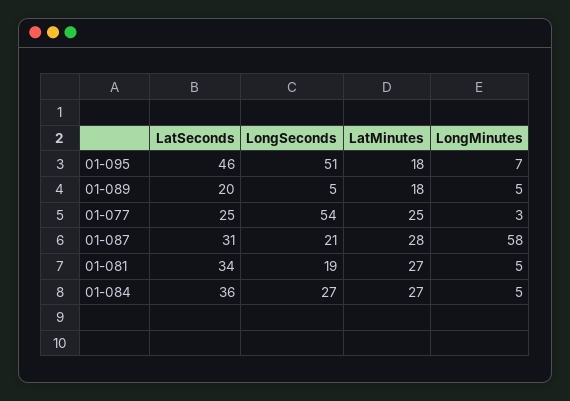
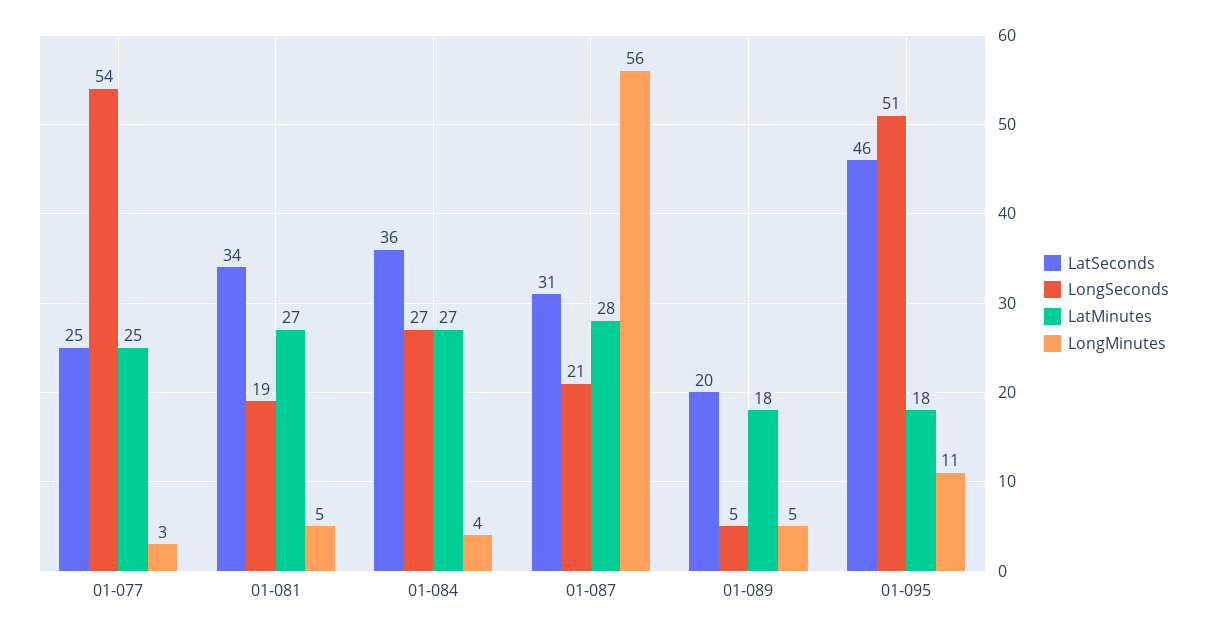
  {
    "LatSeconds": {
      "01-095": 46,
      "01-089": 20,
      "01-077": 25,
      "01-087": 31,
      "01-081": 34,
      "01-084": 36
    },
    "LongSeconds": {
      "01-095": 51,
      "01-089": 5,
      "01-077": 54,
      "01-087": 21,
      "01-081": 19,
      "01-084": 27
    },
    "LatMinutes": {
      "01-095": 18,
      "01-089": 18,
      "01-077": 25,
      "01-087": 28,
      "01-081": 27,
      "01-084": 27
    },
    "LongMinutes": {
-     "01-095": 7,
+     "01-095": 11,
      "01-089": 5,
      "01-077": 3,
-     "01-087": 58,
+     "01-087": 56,
      "01-081": 5,
-     "01-084": 5
+     "01-084": 4
    }
  }

